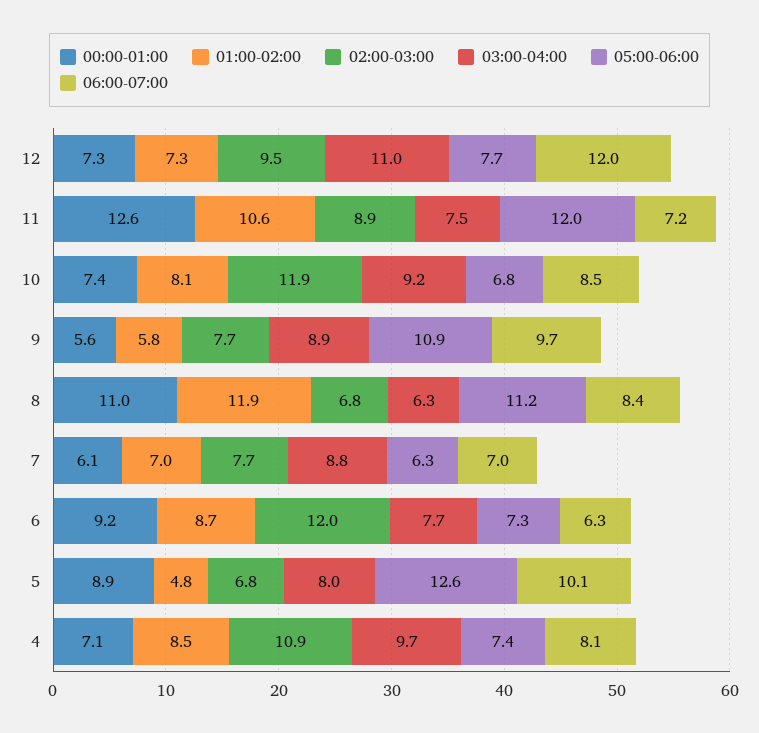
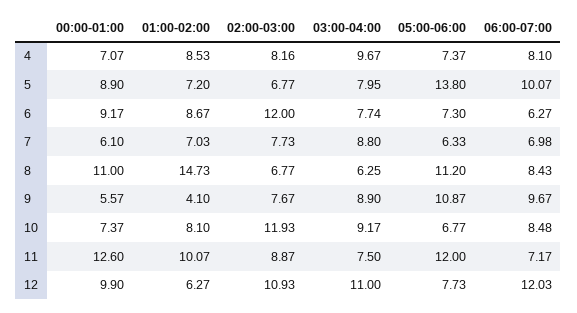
  {
    "00:00-01:00": {
-     "12": 7.3,
+     "12": 9.9,
      "11": 12.6,
      "10": 7.37,
      "9": 5.57,
      "8": 11,
      "7": 6.1,
      "6": 9.17,
      "5": 8.9,
      "4": 7.07
    },
    "01:00-02:00": {
-     "12": 7.3,
+     "12": 6.27,
-     "11": 10.6,
+     "11": 10.07,
      "10": 8.1,
-     "9": 5.8,
+     "9": 4.1,
-     "8": 11.9,
+     "8": 14.73,
      "7": 7.03,
      "6": 8.67,
-     "5": 4.8,
+     "5": 7.2,
      "4": 8.53
    },
    "02:00-03:00": {
-     "12": 9.5,
+     "12": 10.93,
      "11": 8.87,
      "10": 11.93,
      "9": 7.67,
      "8": 6.77,
      "7": 7.73,
      "6": 12,
      "5": 6.77,
-     "4": 10.9
+     "4": 8.16
    },
    "03:00-04:00": {
      "12": 11,
      "11": 7.5,
      "10": 9.17,
      "9": 8.9,
      "8": 6.25,
      "7": 8.8,
      "6": 7.74,
      "5": 7.95,
      "4": 9.67
    },
    "05:00-06:00": {
      "12": 7.73,
      "11": 12,
      "10": 6.77,
      "9": 10.87,
      "8": 11.2,
      "7": 6.33,
      "6": 7.3,
-     "5": 12.6,
+     "5": 13.8,
      "4": 7.37
    },
    "06:00-07:00": {
      "12": 12.03,
      "11": 7.17,
      "10": 8.48,
      "9": 9.67,
      "8": 8.43,
      "7": 6.98,
      "6": 6.27,
      "5": 10.07,
      "4": 8.1
    }
  }

